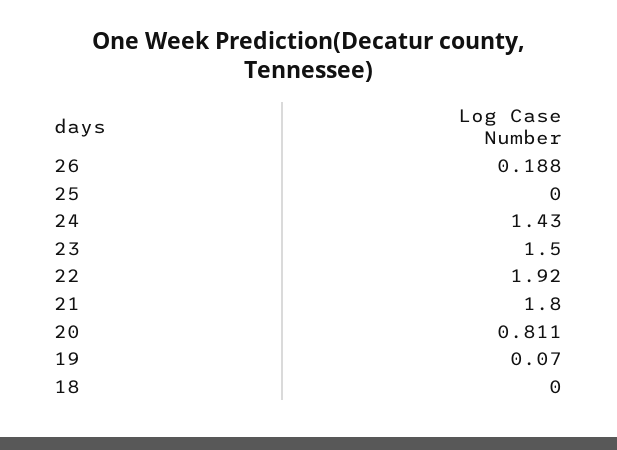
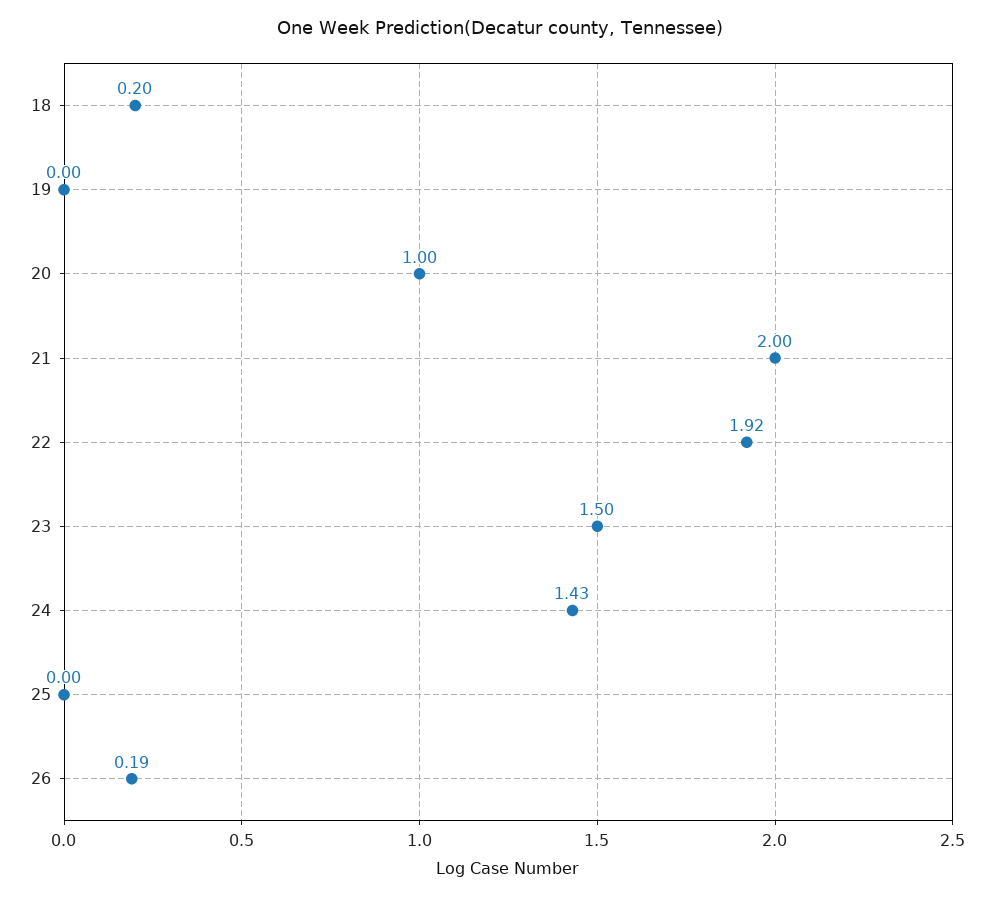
  {
    "26": 0.188,
    "25": 0,
    "24": 1.43,
    "23": 1.5,
    "22": 1.92,
-   "21": 1.8,
+   "21": 2,
-   "20": 0.811,
+   "20": 1,
-   "19": 0.07,
+   "19": 0,
-   "18": 0
+   "18": 0.2
  }

